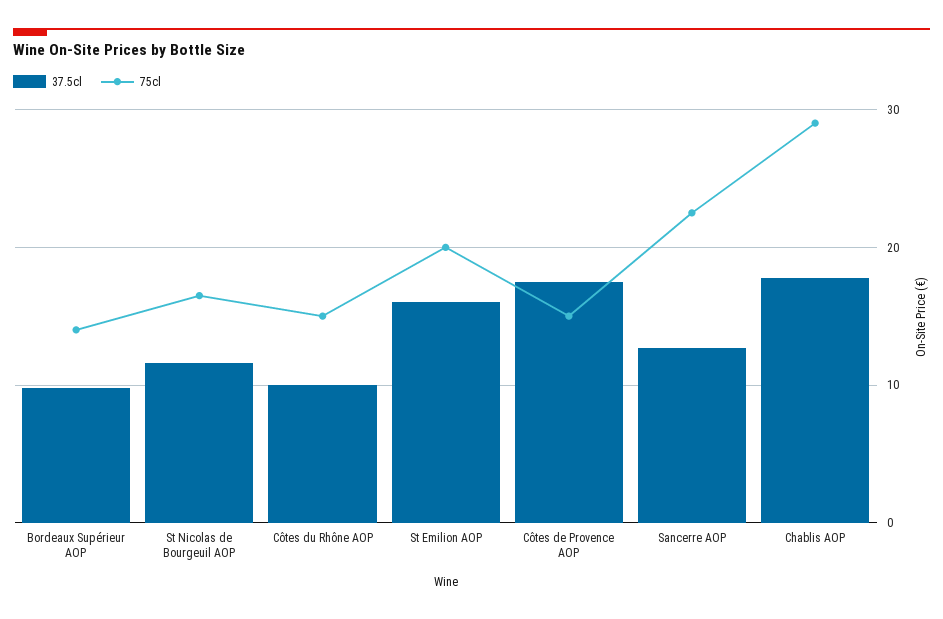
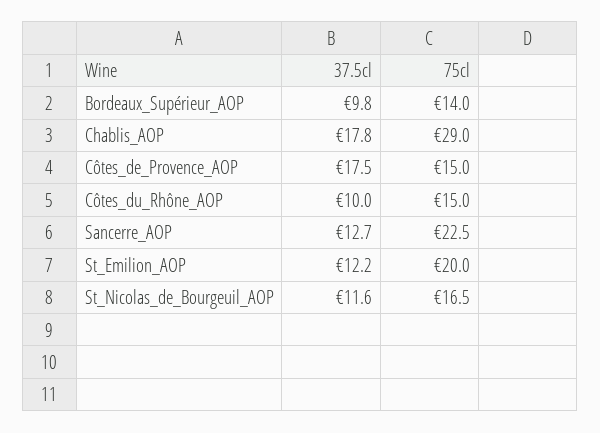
  {
    "37.5cl": {
      "Bordeaux Supérieur AOP": 9.8,
      "St Nicolas de Bourgeuil AOP": 11.6,
      "Côtes du Rhône AOP": 10,
-     "St Emilion AOP": 16,
+     "St Emilion AOP": 12.2,
      "Côtes de Provence AOP": 17.5,
      "Sancerre AOP": 12.7,
      "Chablis AOP": 17.8
    },
    "75cl": {
      "Bordeaux Supérieur AOP": 14,
      "St Nicolas de Bourgeuil AOP": 16.5,
      "Côtes du Rhône AOP": 15,
      "St Emilion AOP": 20,
      "Côtes de Provence AOP": 15,
      "Sancerre AOP": 22.5,
      "Chablis AOP": 29
    }
  }

